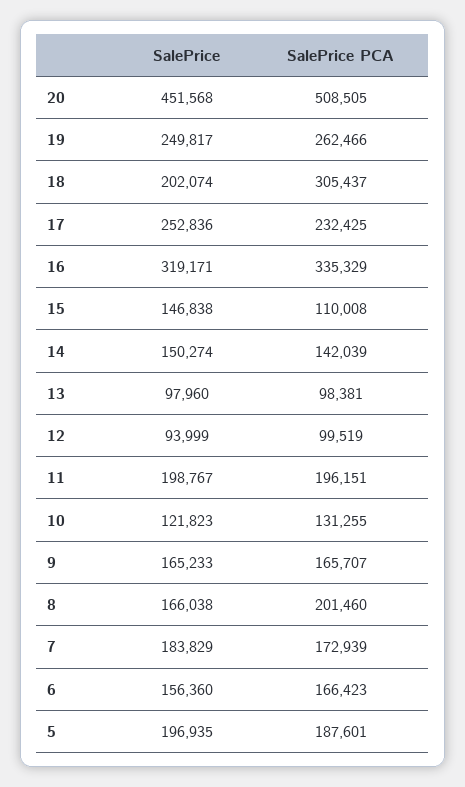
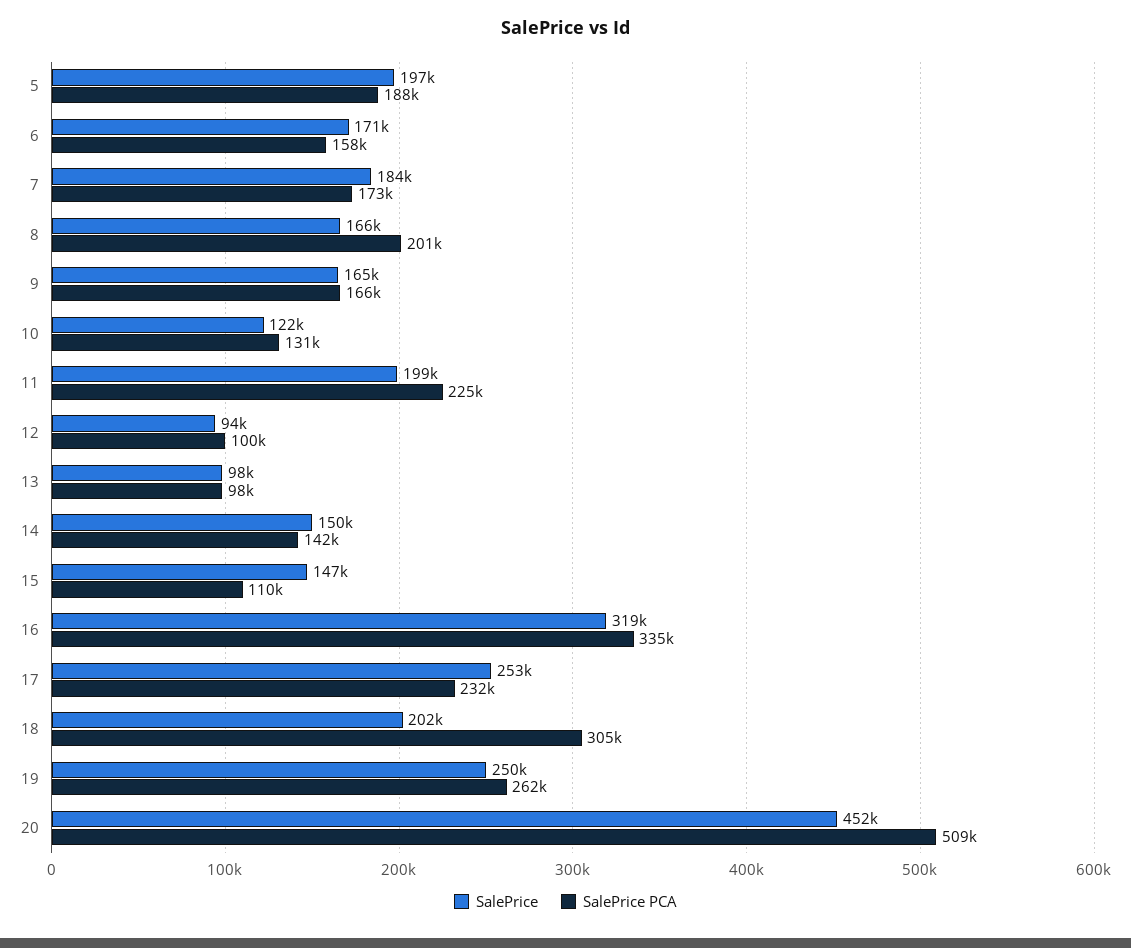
  {
    "SalePrice": {
      "20": 451568,
      "19": 249817,
      "18": 202074,
      "17": 252836,
      "16": 319171,
      "15": 146838,
      "14": 150274,
      "13": 97960,
      "12": 93999,
      "11": 198767,
      "10": 121823,
      "9": 165233,
      "8": 166038,
      "7": 183829,
-     "6": 156360,
+     "6": 171000,
      "5": 196935
    },
    "SalePrice PCA": {
      "20": 508505,
      "19": 262466,
      "18": 305437,
      "17": 232425,
      "16": 335329,
      "15": 110008,
      "14": 142039,
      "13": 98381,
      "12": 99519,
-     "11": 196151,
+     "11": 225000,
      "10": 131255,
      "9": 165707,
      "8": 201460,
      "7": 172939,
-     "6": 166423,
+     "6": 158000,
      "5": 187601
    }
  }

